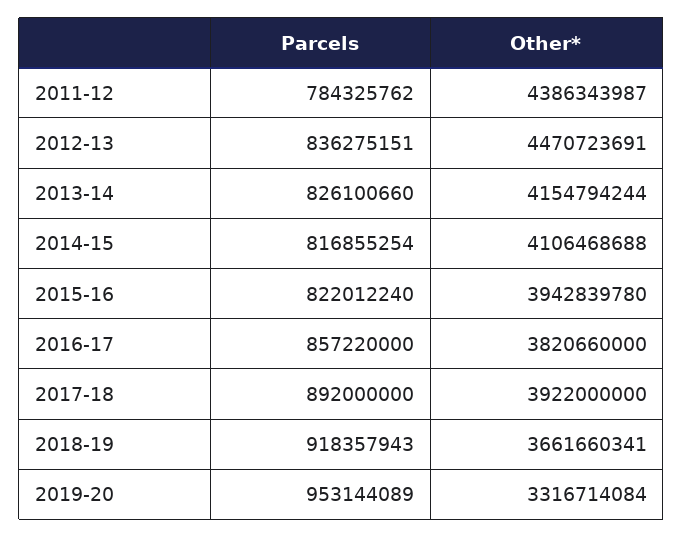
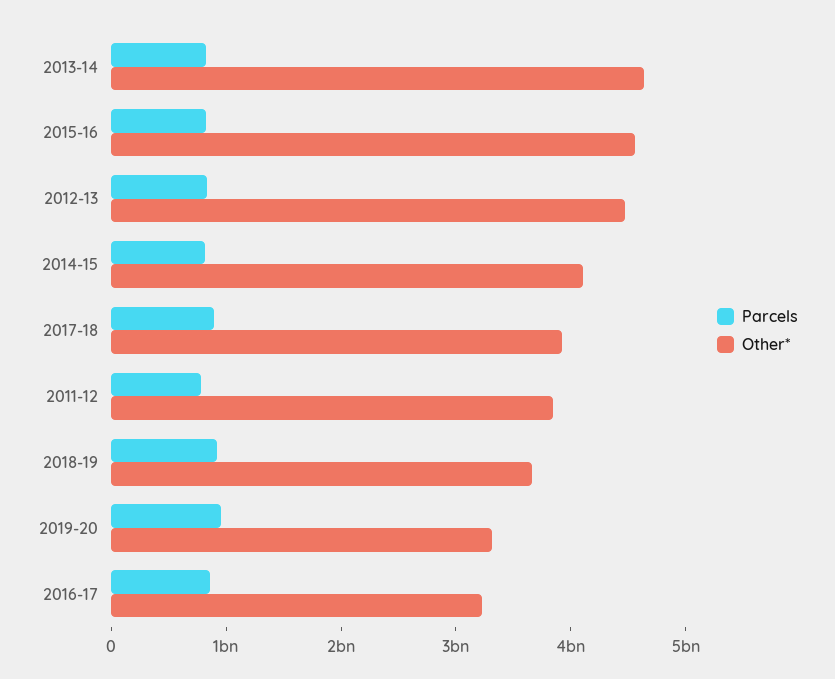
  {
    "Parcels": {
      "2011-12": 784325762,
      "2012-13": 836275151,
      "2013-14": 826100660,
      "2014-15": 816855254,
      "2015-16": 822012240,
      "2016-17": 857220000,
      "2017-18": 892000000,
      "2018-19": 918357943,
      "2019-20": 953144089
    },
    "Other*": {
-     "2011-12": 4386343987,
+     "2011-12": 3800000000,
      "2012-13": 4470723691,
-     "2013-14": 4154794244,
+     "2013-14": 4600000000,
      "2014-15": 4106468688,
-     "2015-16": 3942839780,
+     "2015-16": 4600000000,
-     "2016-17": 3820660000,
+     "2016-17": 3200000000,
      "2017-18": 3922000000,
      "2018-19": 3661660341,
      "2019-20": 3316714084
    }
  }

